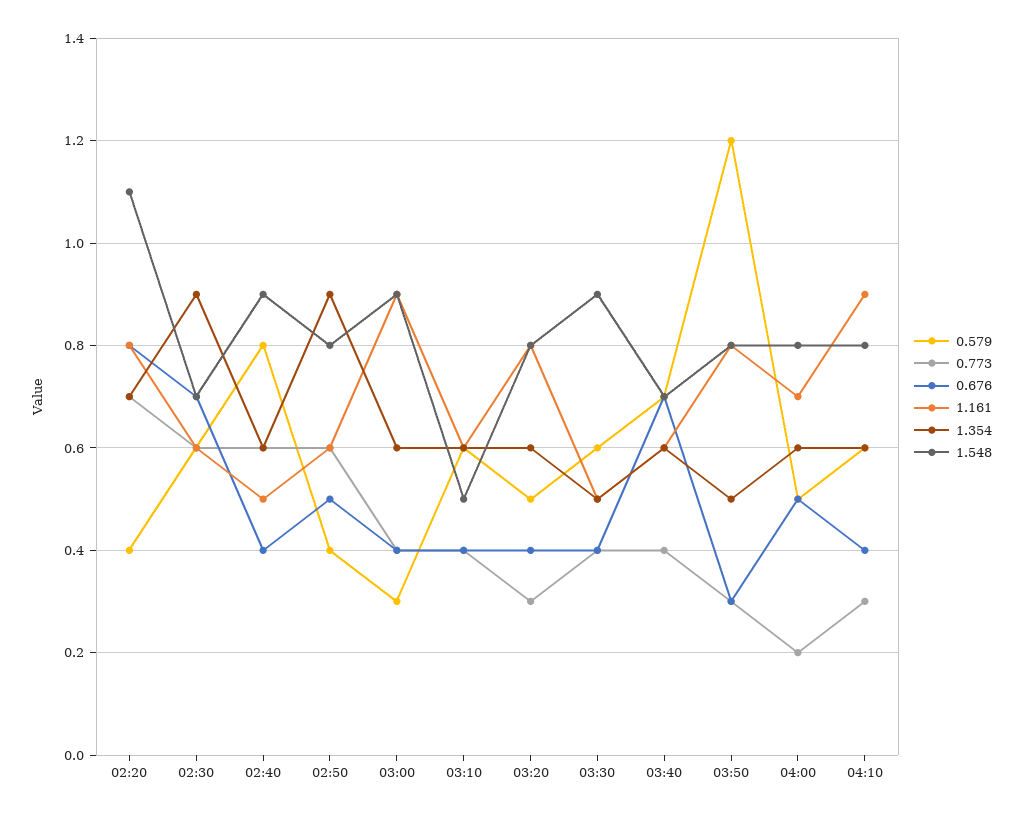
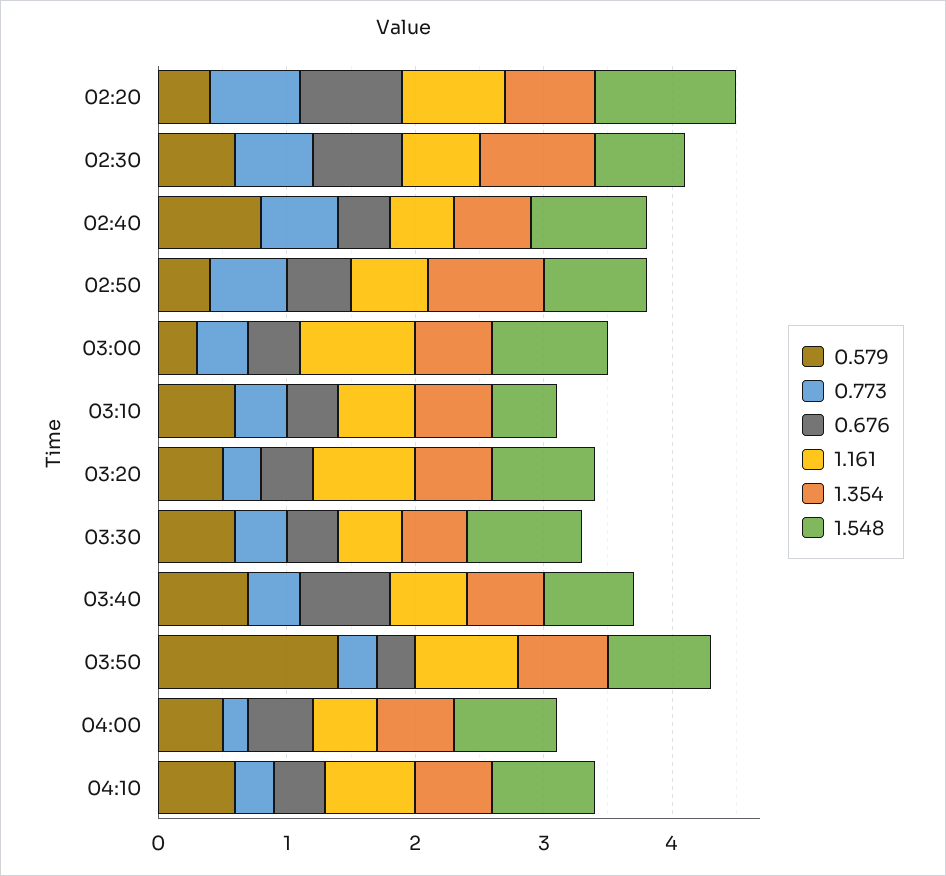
  {
    "0.579": {
      "02:20": 0.4,
      "02:30": 0.6,
      "02:40": 0.8,
      "02:50": 0.4,
      "03:00": 0.3,
      "03:10": 0.6,
      "03:20": 0.5,
      "03:30": 0.6,
      "03:40": 0.7,
-     "03:50": 1.2,
+     "03:50": 1.4,
      "04:00": 0.5,
      "04:10": 0.6
    },
    "0.773": {
      "02:20": 0.7,
      "02:30": 0.6,
      "02:40": 0.6,
      "02:50": 0.6,
      "03:00": 0.4,
      "03:10": 0.4,
      "03:20": 0.3,
      "03:30": 0.4,
      "03:40": 0.4,
      "03:50": 0.3,
      "04:00": 0.2,
      "04:10": 0.3
    },
    "0.676": {
      "02:20": 0.8,
      "02:30": 0.7,
      "02:40": 0.4,
      "02:50": 0.5,
      "03:00": 0.4,
      "03:10": 0.4,
      "03:20": 0.4,
      "03:30": 0.4,
      "03:40": 0.7,
      "03:50": 0.3,
      "04:00": 0.5,
      "04:10": 0.4
    },
    "1.161": {
      "02:20": 0.8,
      "02:30": 0.6,
      "02:40": 0.5,
      "02:50": 0.6,
      "03:00": 0.9,
      "03:10": 0.6,
      "03:20": 0.8,
      "03:30": 0.5,
      "03:40": 0.6,
      "03:50": 0.8,
-     "04:00": 0.7,
+     "04:00": 0.5,
-     "04:10": 0.9
+     "04:10": 0.7
    },
    "1.354": {
      "02:20": 0.7,
      "02:30": 0.9,
      "02:40": 0.6,
      "02:50": 0.9,
      "03:00": 0.6,
      "03:10": 0.6,
      "03:20": 0.6,
      "03:30": 0.5,
      "03:40": 0.6,
-     "03:50": 0.5,
+     "03:50": 0.7,
      "04:00": 0.6,
      "04:10": 0.6
    },
    "1.548": {
      "02:20": 1.1,
      "02:30": 0.7,
      "02:40": 0.9,
      "02:50": 0.8,
      "03:00": 0.9,
      "03:10": 0.5,
      "03:20": 0.8,
      "03:30": 0.9,
      "03:40": 0.7,
      "03:50": 0.8,
      "04:00": 0.8,
      "04:10": 0.8
    }
  }

